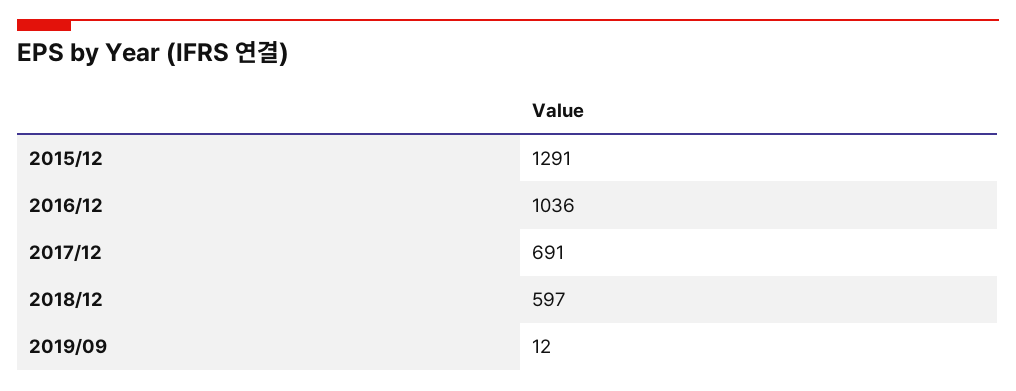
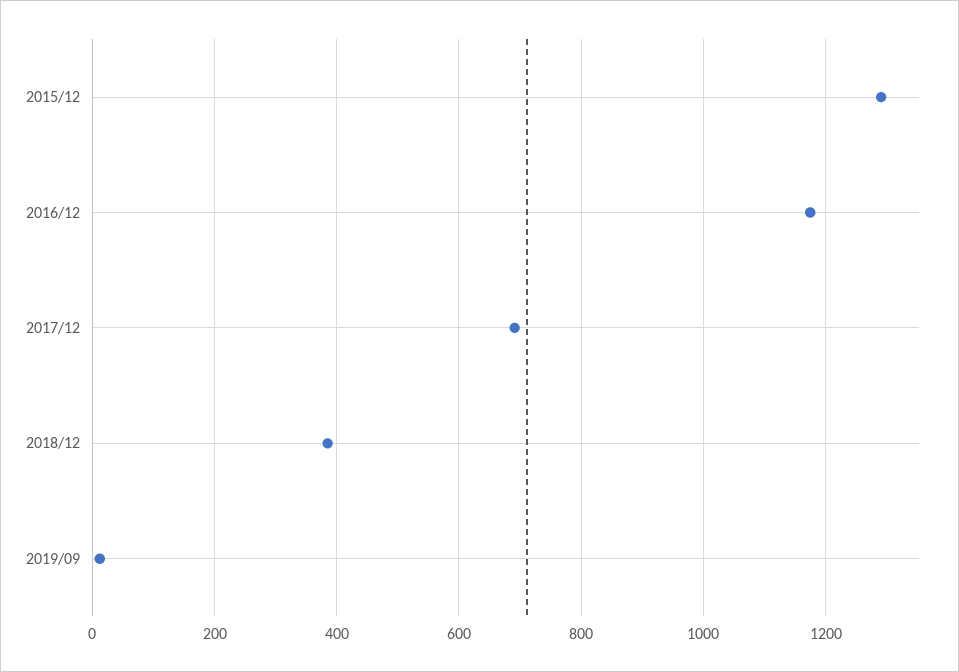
  {
    "2015/12": 1291,
-   "2016/12": 1036,
+   "2016/12": 1180,
    "2017/12": 691,
-   "2018/12": 597,
+   "2018/12": 380,
    "2019/09": 12
  }

